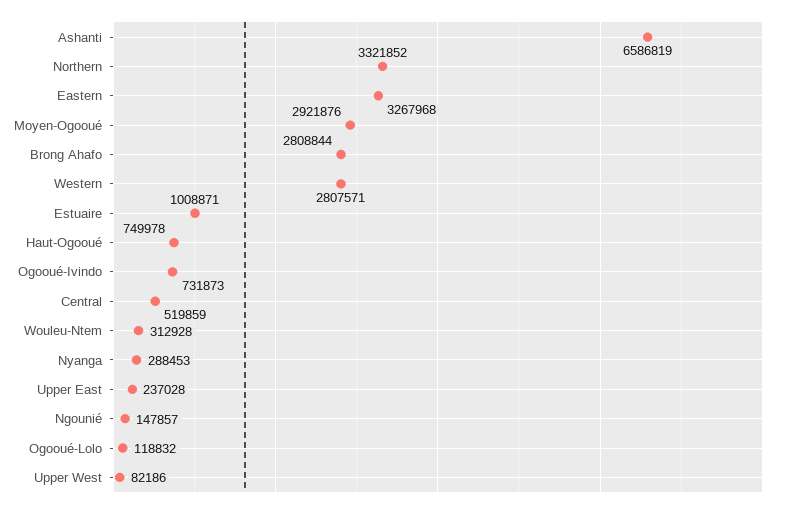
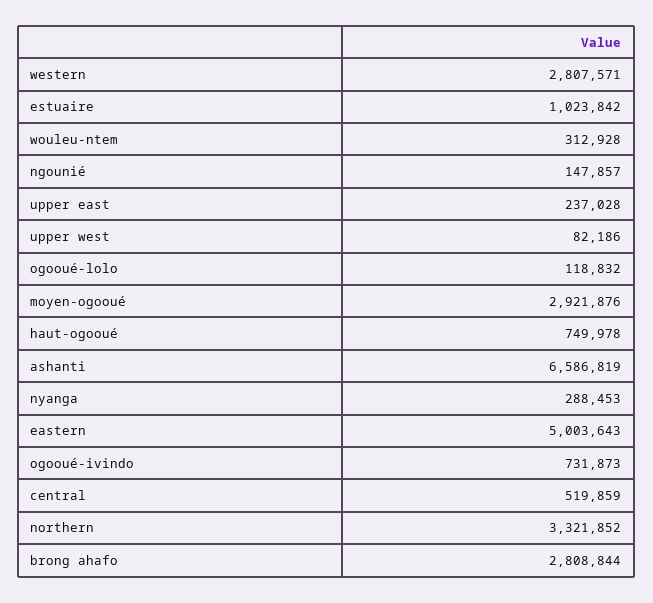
  {
    "Ashanti": 6586819,
    "Northern": 3321852,
-   "Eastern": 3267968,
+   "Eastern": 5003643,
    "Moyen-Ogooué": 2921876,
    "Brong Ahafo": 2808844,
    "Western": 2807571,
-   "Estuaire": 1008871,
+   "Estuaire": 1023842,
    "Haut-Ogooué": 749978,
    "Ogooué-Ivindo": 731873,
    "Central": 519859,
    "Wouleu-Ntem": 312928,
    "Nyanga": 288453,
    "Upper East": 237028,
    "Ngounié": 147857,
    "Ogooué-Lolo": 118832,
    "Upper West": 82186
  }

